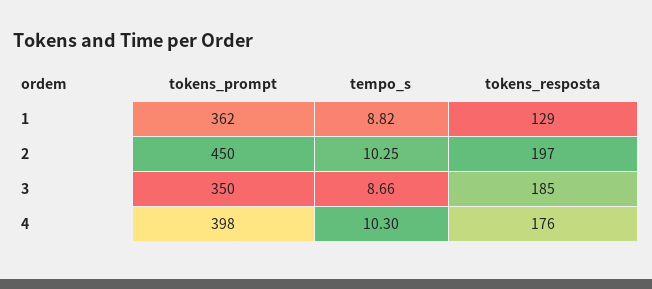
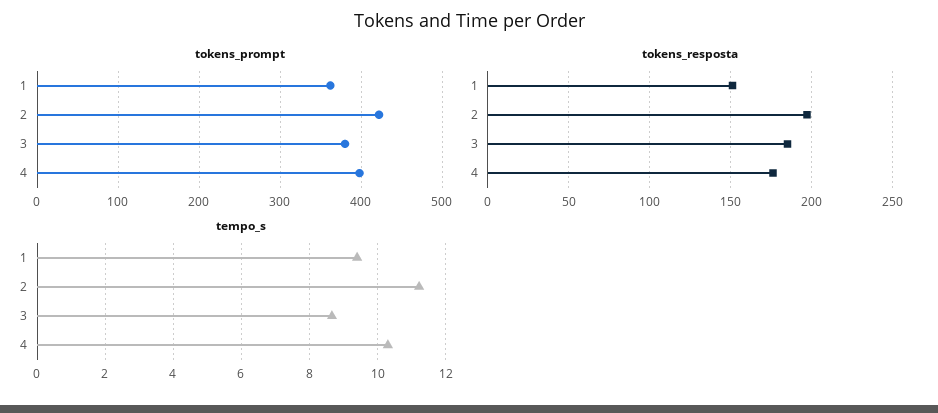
  {
    "tokens_prompt": {
      "1": 362,
-     "2": 450,
+     "2": 420,
-     "3": 350,
+     "3": 380,
      "4": 398
    },
    "tempo_s": {
-     "1": 8.82,
+     "1": 9.4,
-     "2": 10.25,
+     "2": 11.2,
      "3": 8.66,
      "4": 10.3
    },
    "tokens_resposta": {
-     "1": 129,
+     "1": 150,
      "2": 197,
      "3": 185,
      "4": 176
    }
  }

